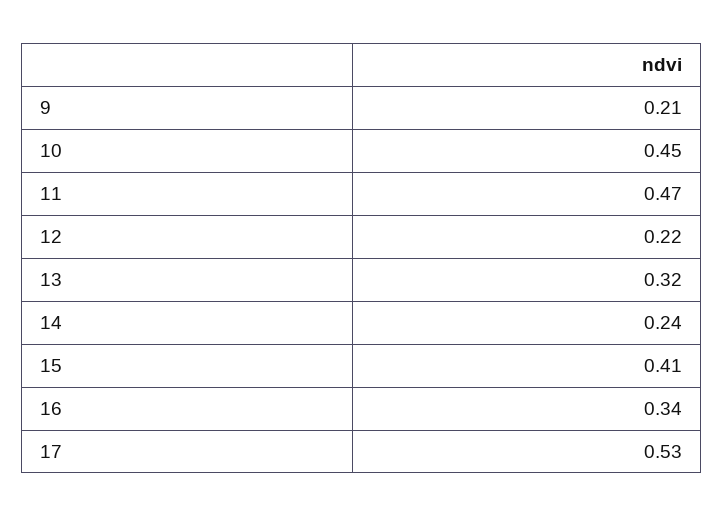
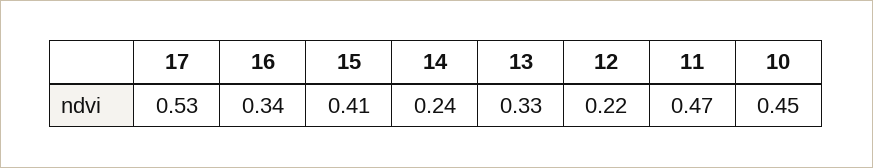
  {
-   "9": 0.21,
    "10": 0.45,
    "11": 0.47,
    "12": 0.22,
-   "13": 0.32,
+   "13": 0.33,
    "14": 0.24,
    "15": 0.41,
    "16": 0.34,
    "17": 0.53
  }

